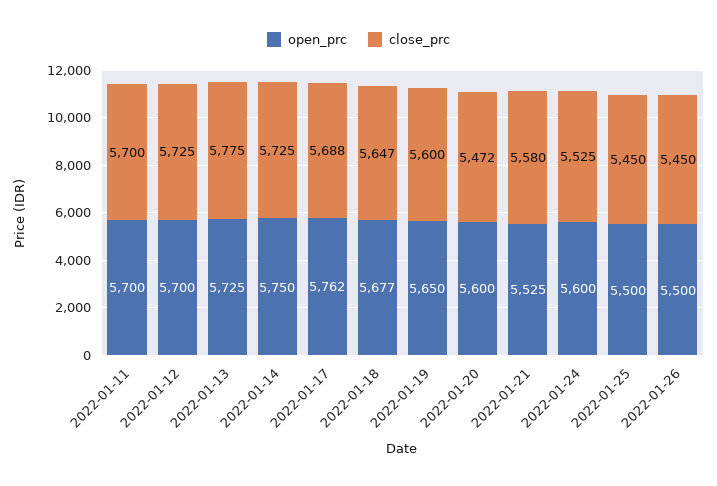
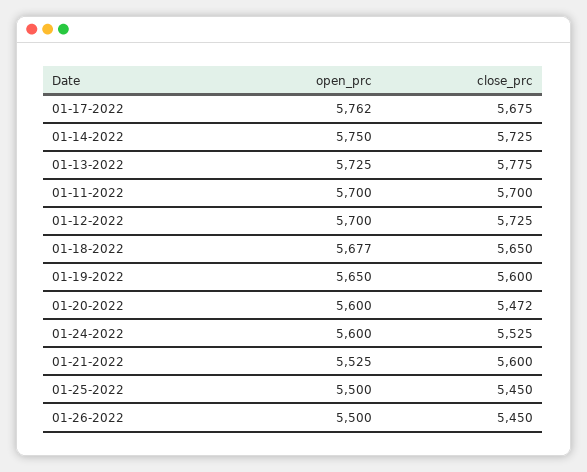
  {
    "open_prc": {
      "2022-01-11": 5700,
      "2022-01-12": 5700,
      "2022-01-13": 5725,
      "2022-01-14": 5750,
      "2022-01-17": 5762,
      "2022-01-18": 5677,
      "2022-01-19": 5650,
      "2022-01-20": 5600,
      "2022-01-21": 5525,
      "2022-01-24": 5600,
      "2022-01-25": 5500,
      "2022-01-26": 5500
    },
    "close_prc": {
      "2022-01-11": 5700,
      "2022-01-12": 5725,
      "2022-01-13": 5775,
      "2022-01-14": 5725,
-     "2022-01-17": 5688,
+     "2022-01-17": 5675,
-     "2022-01-18": 5647,
+     "2022-01-18": 5650,
      "2022-01-19": 5600,
      "2022-01-20": 5472,
-     "2022-01-21": 5580,
+     "2022-01-21": 5600,
      "2022-01-24": 5525,
      "2022-01-25": 5450,
      "2022-01-26": 5450
    }
  }

